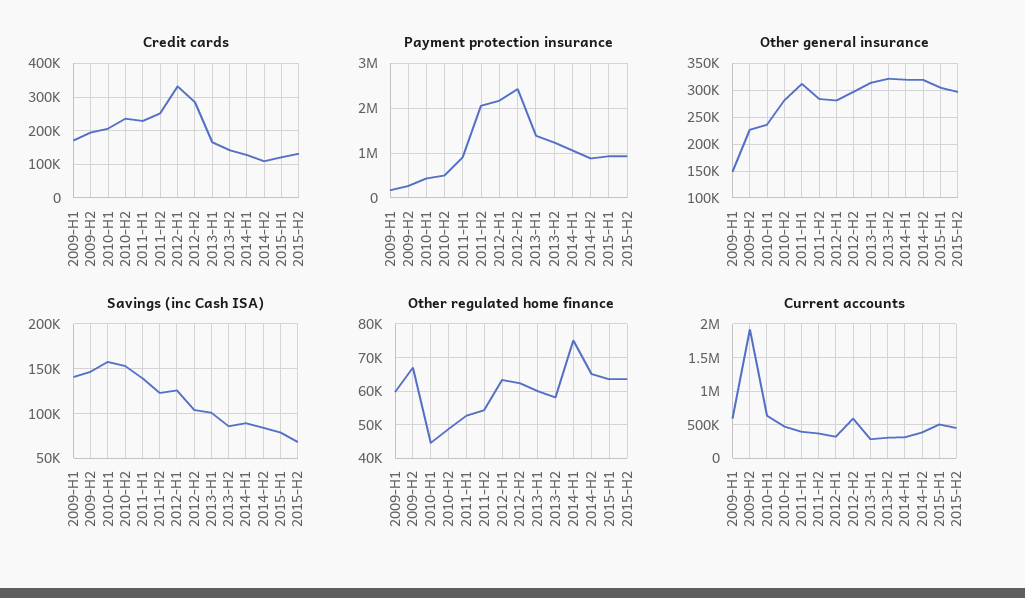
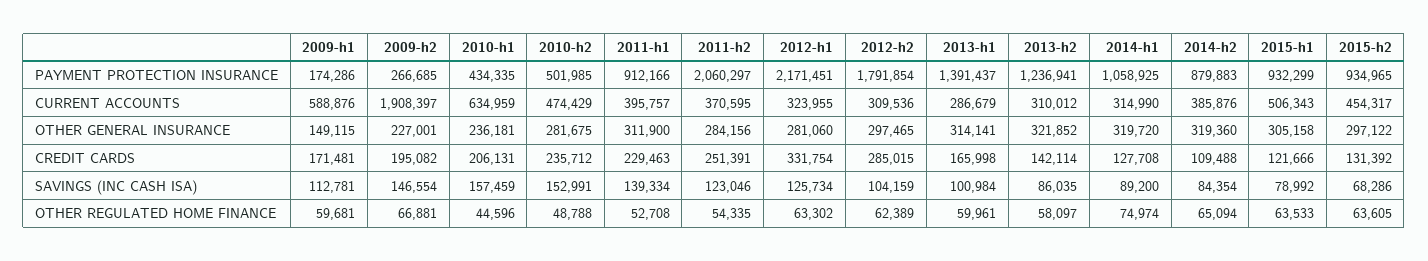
  {
    "Credit cards": {
      "2009-H1": 171481,
      "2009-H2": 195082,
      "2010-H1": 206131,
      "2010-H2": 235712,
      "2011-H1": 229463,
      "2011-H2": 251391,
      "2012-H1": 331754,
      "2012-H2": 285015,
      "2013-H1": 165998,
      "2013-H2": 142114,
      "2014-H1": 127708,
      "2014-H2": 109488,
      "2015-H1": 121666,
      "2015-H2": 131392
    },
    "Payment protection insurance": {
      "2009-H1": 174286,
      "2009-H2": 266685,
      "2010-H1": 434335,
      "2010-H2": 501985,
      "2011-H1": 912166,
      "2011-H2": 2060297,
      "2012-H1": 2171451,
-     "2012-H2": 2400000,
+     "2012-H2": 1791854,
      "2013-H1": 1391437,
      "2013-H2": 1236941,
      "2014-H1": 1058925,
      "2014-H2": 879883,
      "2015-H1": 932299,
      "2015-H2": 934965
    },
    "Other general insurance": {
      "2009-H1": 149115,
      "2009-H2": 227001,
      "2010-H1": 236181,
      "2010-H2": 281675,
      "2011-H1": 311900,
      "2011-H2": 284156,
      "2012-H1": 281060,
      "2012-H2": 297465,
      "2013-H1": 314141,
      "2013-H2": 321852,
      "2014-H1": 319720,
      "2014-H2": 319360,
      "2015-H1": 305158,
      "2015-H2": 297122
    },
    "Savings (inc Cash ISA)": {
-     "2009-H1": 140000,
+     "2009-H1": 112781,
      "2009-H2": 146554,
      "2010-H1": 157459,
      "2010-H2": 152991,
      "2011-H1": 139334,
      "2011-H2": 123046,
      "2012-H1": 125734,
      "2012-H2": 104159,
      "2013-H1": 100984,
      "2013-H2": 86035,
      "2014-H1": 89200,
      "2014-H2": 84354,
      "2015-H1": 78992,
      "2015-H2": 68286
    },
    "Other regulated home finance": {
      "2009-H1": 59681,
      "2009-H2": 66881,
      "2010-H1": 44596,
      "2010-H2": 48788,
      "2011-H1": 52708,
      "2011-H2": 54335,
      "2012-H1": 63302,
      "2012-H2": 62389,
      "2013-H1": 59961,
      "2013-H2": 58097,
      "2014-H1": 74974,
      "2014-H2": 65094,
      "2015-H1": 63533,
      "2015-H2": 63605
    },
    "Current accounts": {
      "2009-H1": 588876,
      "2009-H2": 1908397,
      "2010-H1": 634959,
      "2010-H2": 474429,
      "2011-H1": 395757,
      "2011-H2": 370595,
      "2012-H1": 323955,
-     "2012-H2": 600000,
+     "2012-H2": 309536,
      "2013-H1": 286679,
      "2013-H2": 310012,
      "2014-H1": 314990,
      "2014-H2": 385876,
      "2015-H1": 506343,
      "2015-H2": 454317
    }
  }

